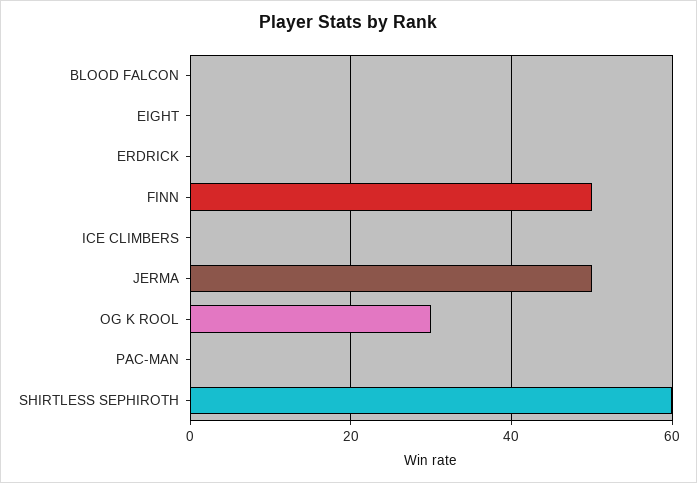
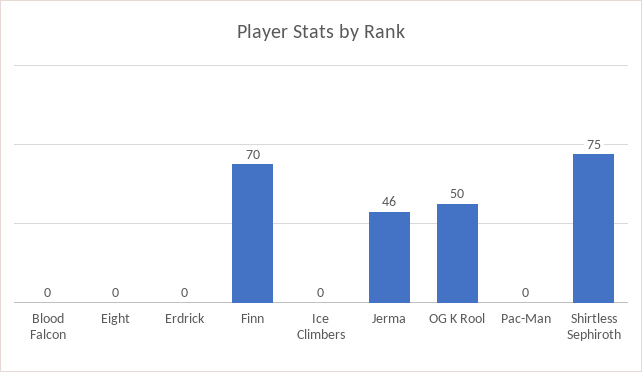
  {
    "BLOOD FALCON": 0,
    "EIGHT": 0,
    "ERDRICK": 0,
-   "FINN": 50,
+   "FINN": 70,
    "ICE CLIMBERS": 0,
-   "JERMA": 50,
+   "JERMA": 46,
-   "OG K ROOL": 30,
+   "OG K ROOL": 50,
    "PAC-MAN": 0,
-   "SHIRTLESS SEPHIROTH": 60
+   "SHIRTLESS SEPHIROTH": 75
  }

